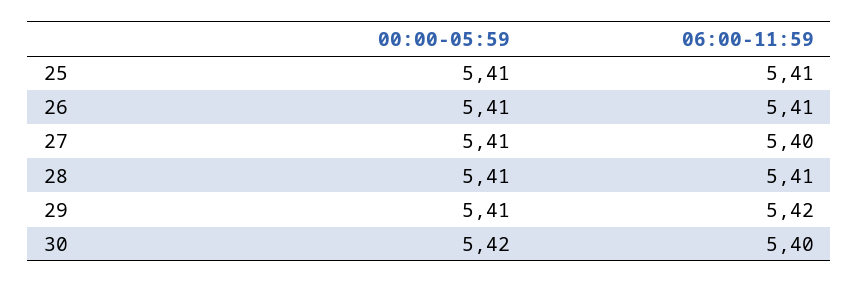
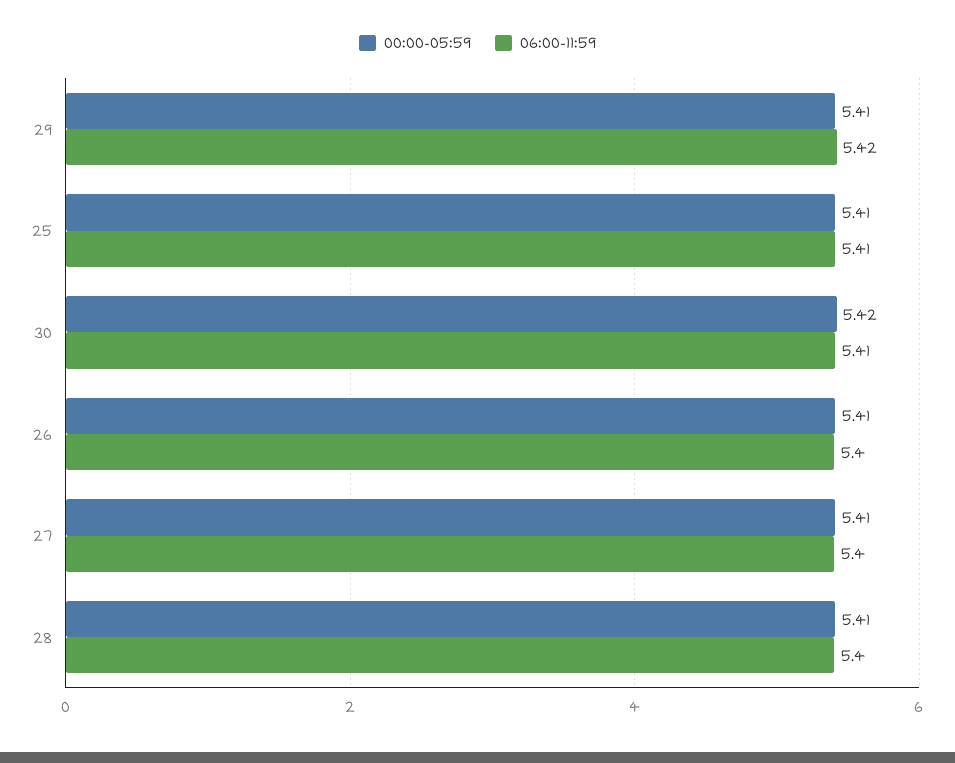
  {
    "00:00-05:59": {
      "25": 5.41,
      "26": 5.41,
      "27": 5.41,
      "28": 5.41,
      "29": 5.41,
      "30": 5.42
    },
    "06:00-11:59": {
      "25": 5.41,
-     "26": 5.41,
+     "26": 5.4,
      "27": 5.4,
-     "28": 5.41,
+     "28": 5.4,
      "29": 5.42,
-     "30": 5.4
+     "30": 5.41
    }
  }

